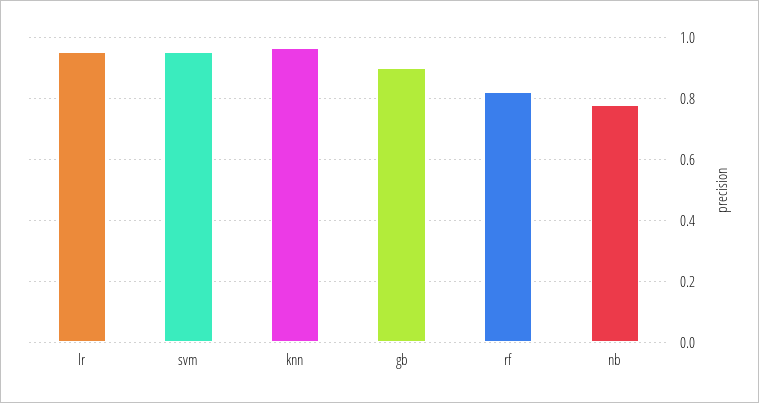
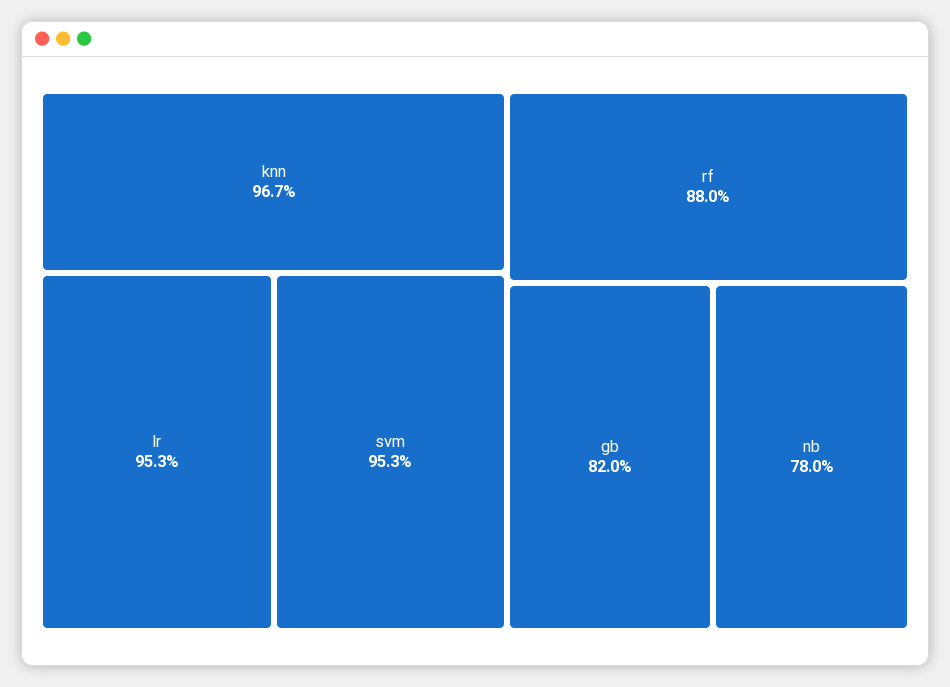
  {
    "lr": 0.953,
    "svm": 0.953,
    "knn": 0.967,
-   "gb": 0.9,
+   "gb": 0.82,
-   "rf": 0.82,
+   "rf": 0.88,
    "nb": 0.78
  }

